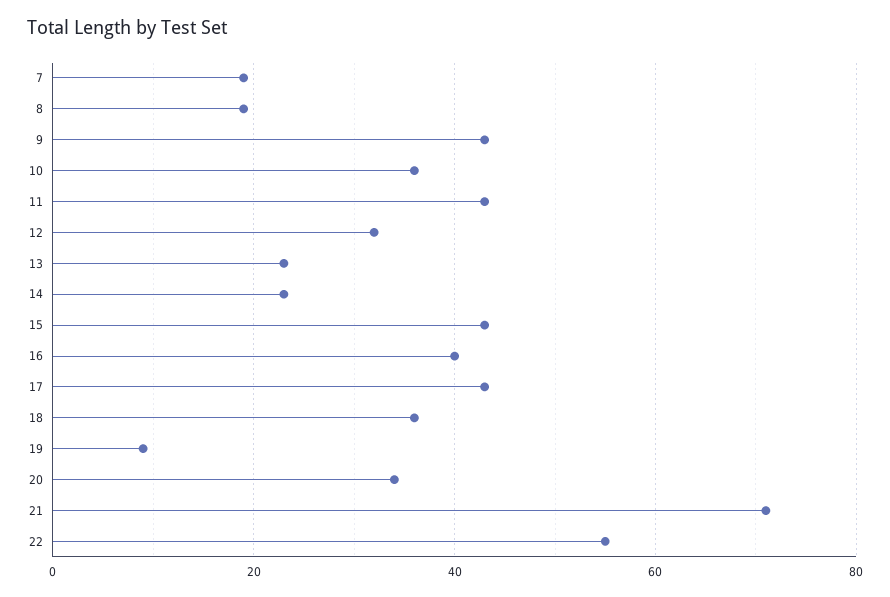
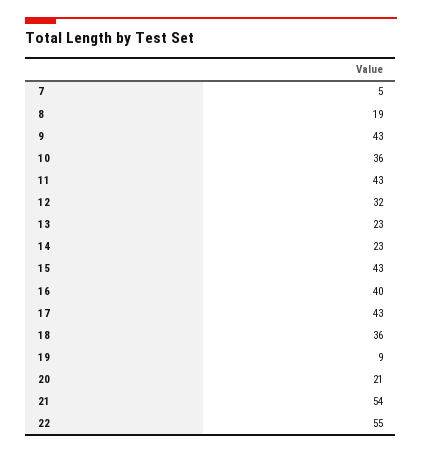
  {
-   "7": 20,
+   "7": 5,
    "8": 19,
    "9": 43,
    "10": 36,
    "11": 43,
    "12": 32,
    "13": 23,
    "14": 23,
    "15": 43,
    "16": 40,
    "17": 43,
    "18": 36,
    "19": 9,
-   "20": 35,
+   "20": 21,
-   "21": 70,
+   "21": 54,
    "22": 55
  }

